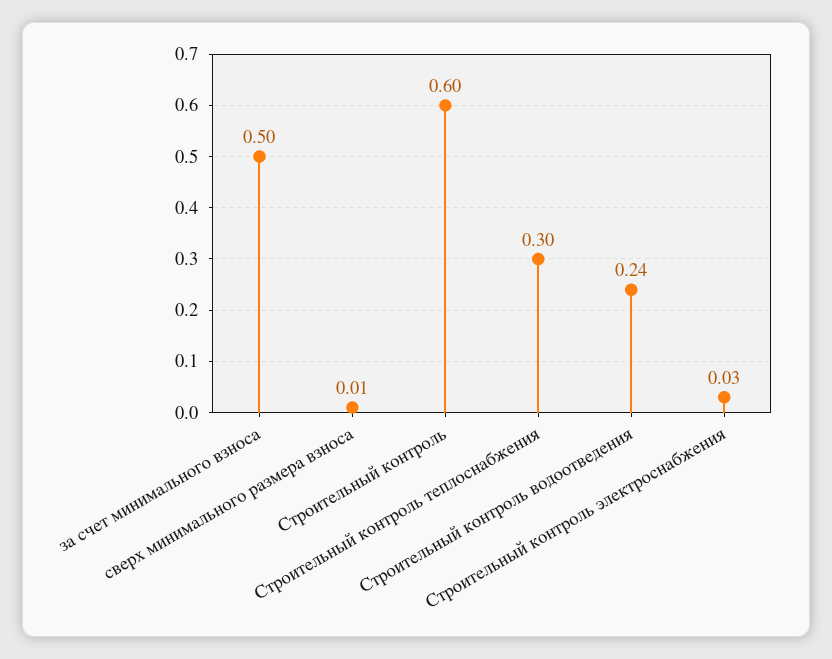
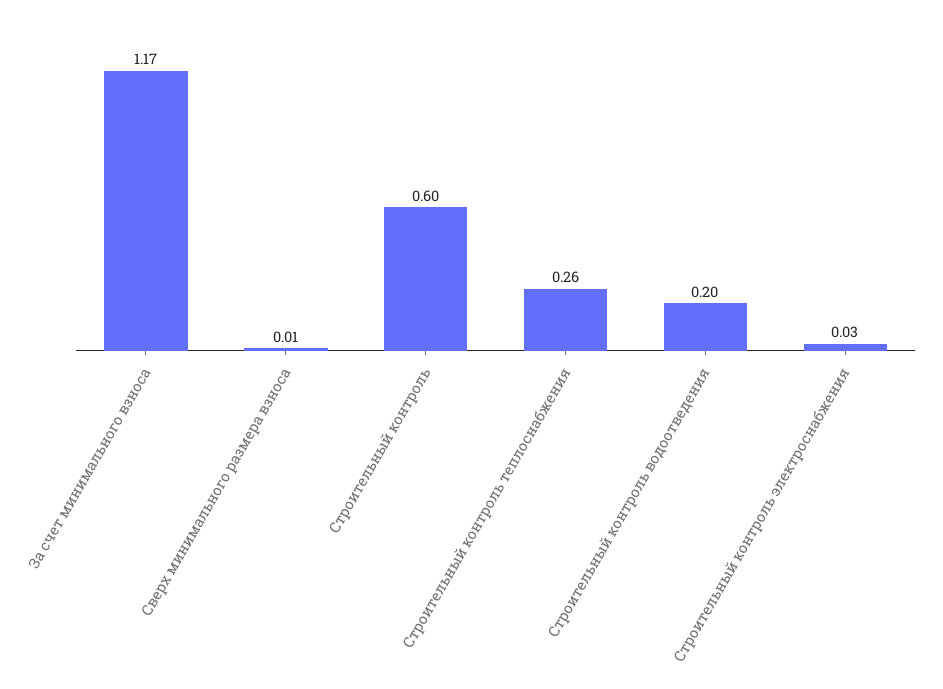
  {
-   "за счет минимального взноса": 0.5,
+   "за счет минимального взноса": 1.17,
    "сверх минимального размера взноса": 0.01,
    "Строительный контроль": 0.6,
-   "Строительный контроль теплоснабжения": 0.3,
+   "Строительный контроль теплоснабжения": 0.26,
-   "Строительный контроль водоотведения": 0.24,
+   "Строительный контроль водоотведения": 0.2,
    "Строительный контроль электроснабжения": 0.03
  }

